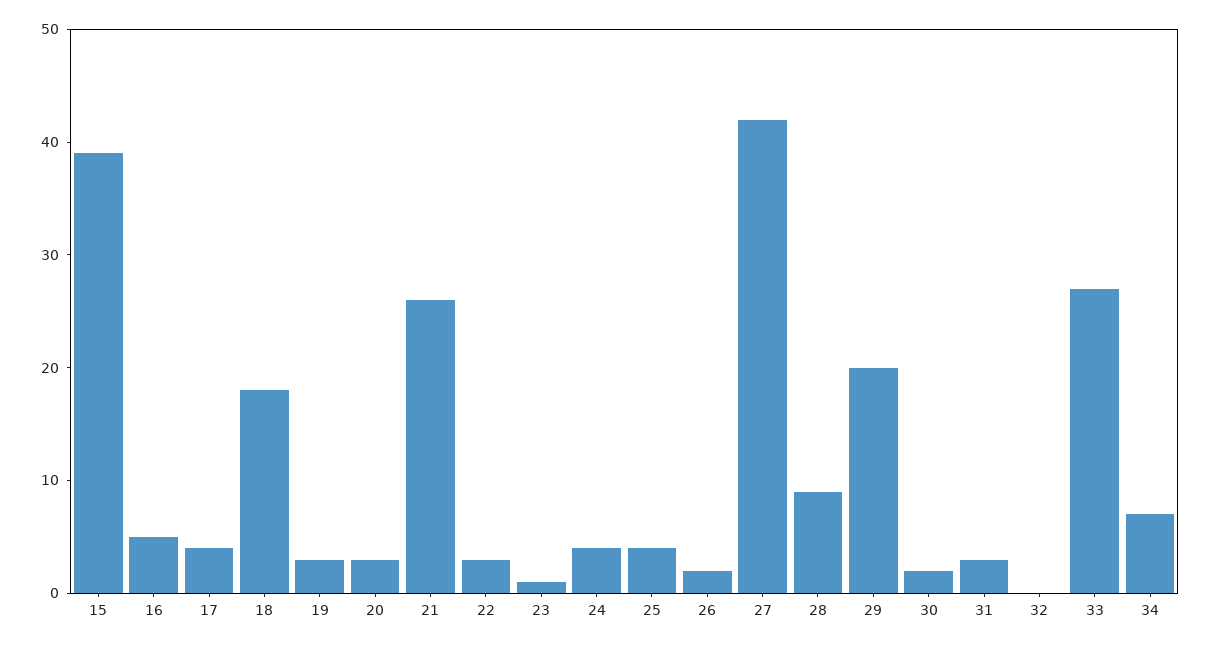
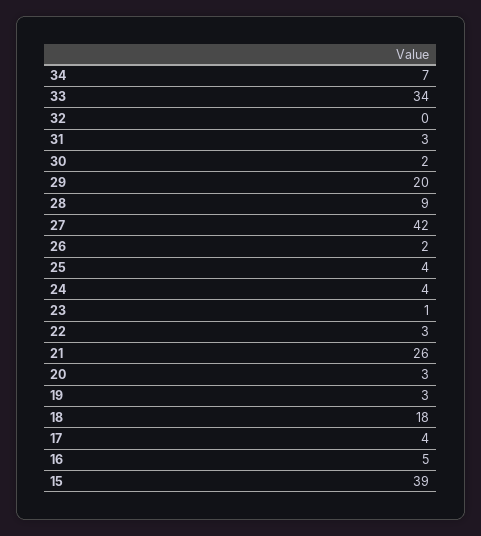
  {
    "15": 39,
    "16": 5,
    "17": 4,
    "18": 18,
    "19": 3,
    "20": 3,
    "21": 26,
    "22": 3,
    "23": 1,
    "24": 4,
    "25": 4,
    "26": 2,
    "27": 42,
    "28": 9,
    "29": 20,
    "30": 2,
    "31": 3,
    "32": 0,
-   "33": 27,
+   "33": 34,
    "34": 7
  }

